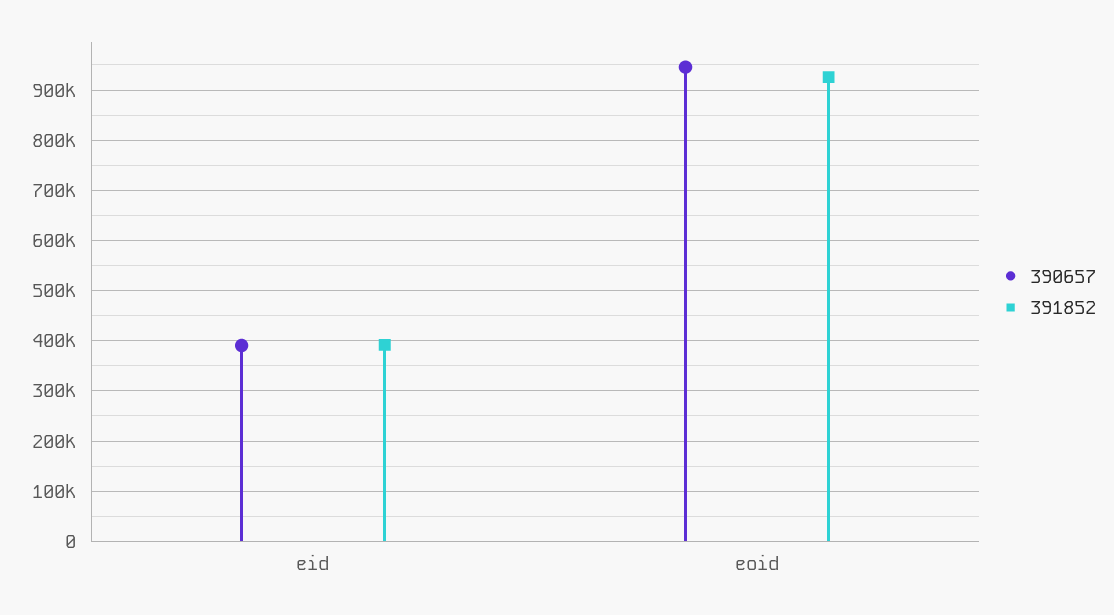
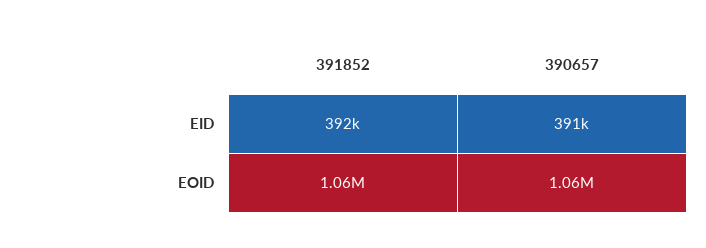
  {
    "390657": {
      "eid": 391000,
-     "eoid": 940000
+     "eoid": 1060000
    },
    "391852": {
      "eid": 392000,
-     "eoid": 920000
+     "eoid": 1060000
    }
  }

